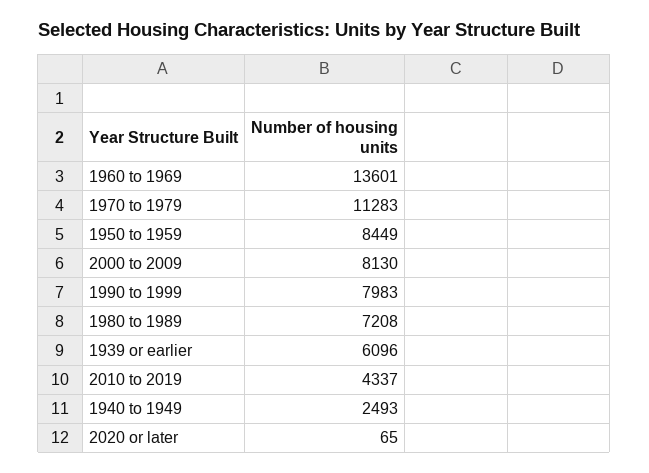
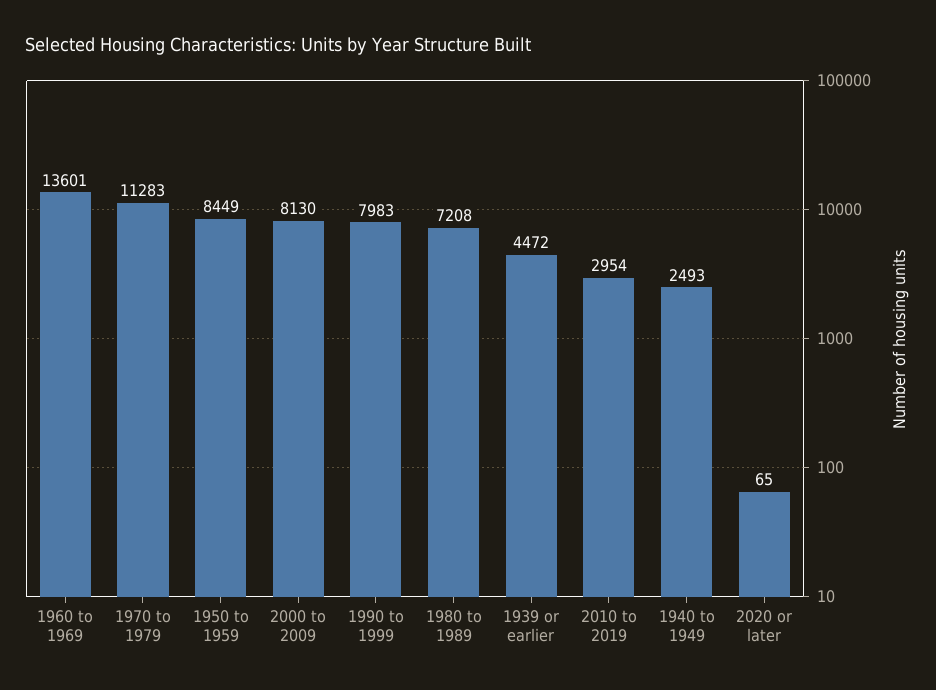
  {
    "1960 to 1969": 13601,
    "1970 to 1979": 11283,
    "1950 to 1959": 8449,
    "2000 to 2009": 8130,
    "1990 to 1999": 7983,
    "1980 to 1989": 7208,
-   "1939 or earlier": 6096,
+   "1939 or earlier": 4472,
-   "2010 to 2019": 4337,
+   "2010 to 2019": 2954,
    "1940 to 1949": 2493,
    "2020 or later": 65
  }

